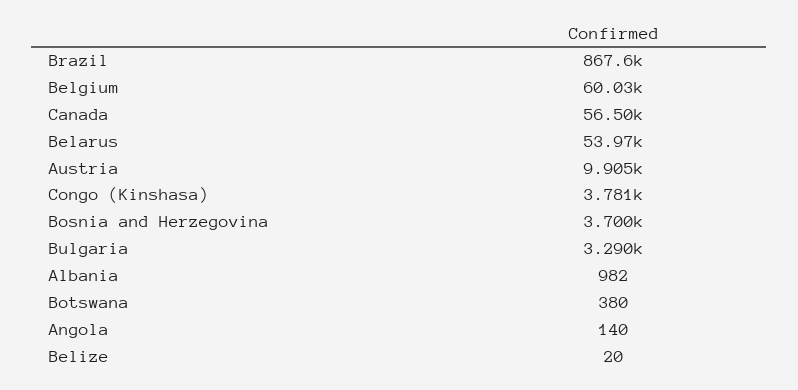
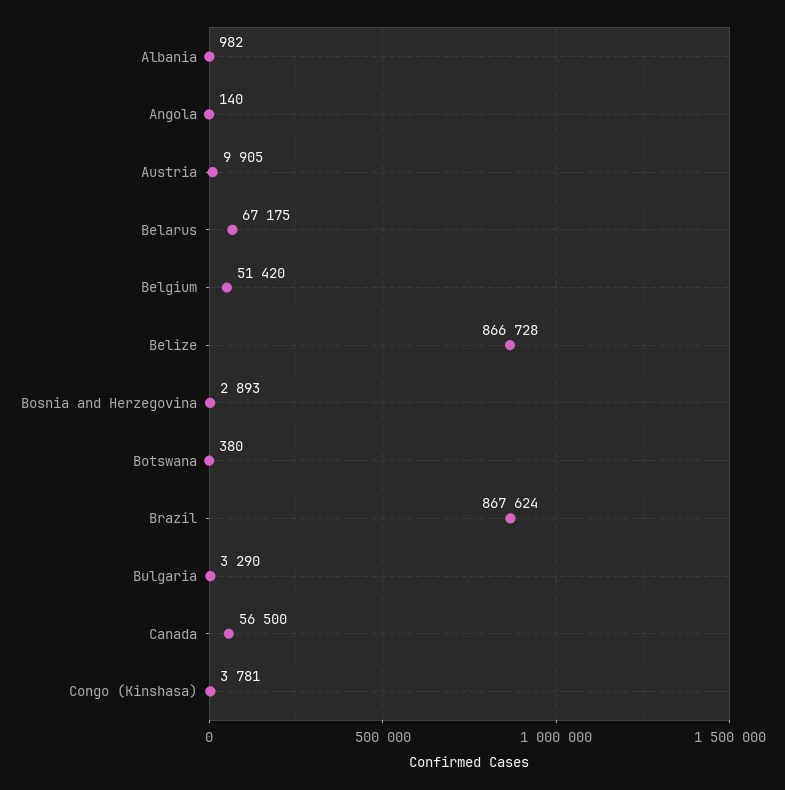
  {
    "Brazil": 867624,
-   "Belgium": 60030,
+   "Belgium": 51420,
    "Canada": 56500,
-   "Belarus": 53970,
+   "Belarus": 67175,
    "Austria": 9905,
    "Congo (Kinshasa)": 3781,
-   "Bosnia and Herzegovina": 3700,
+   "Bosnia and Herzegovina": 2893,
    "Bulgaria": 3290,
    "Albania": 982,
    "Botswana": 380,
    "Angola": 140,
-   "Belize": 20
+   "Belize": 866728
  }

